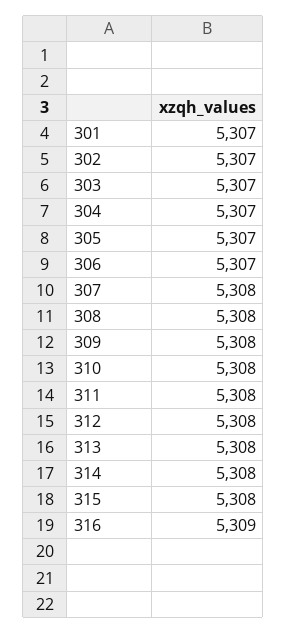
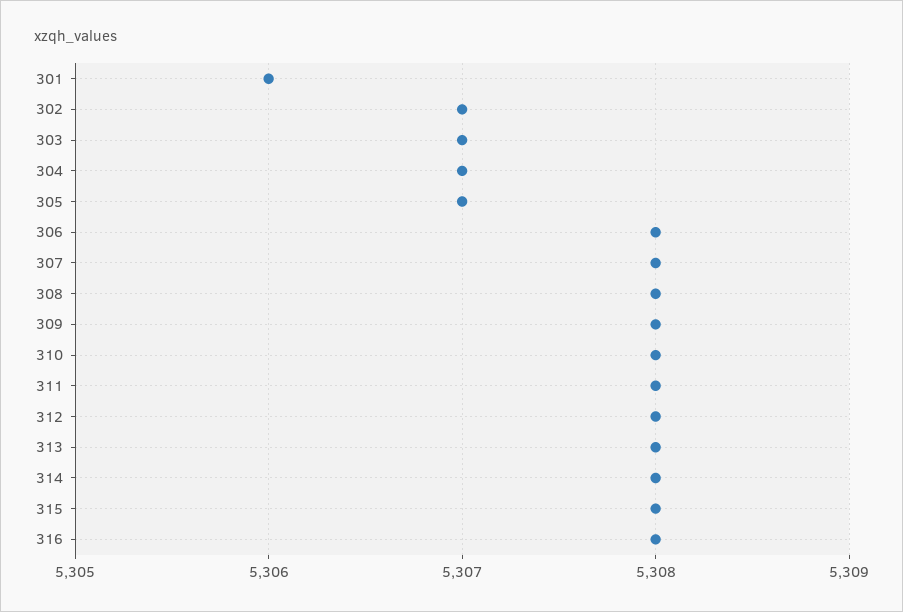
  {
-   "301": 5307,
+   "301": 5306,
    "302": 5307,
    "303": 5307,
    "304": 5307,
    "305": 5307,
-   "306": 5307,
+   "306": 5308,
    "307": 5308,
    "308": 5308,
    "309": 5308,
    "310": 5308,
    "311": 5308,
    "312": 5308,
    "313": 5308,
    "314": 5308,
    "315": 5308,
-   "316": 5309
+   "316": 5308
  }

